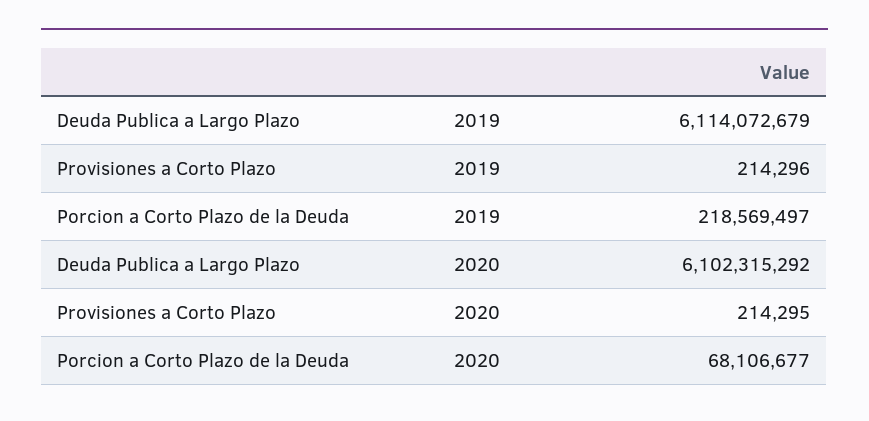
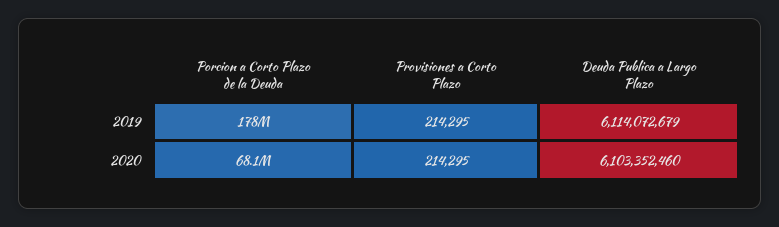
  {
    "Deuda Publica a Largo Plazo": {
      "2019": 6114072679,
-     "2020": 6102315292
+     "2020": 6103352460
    },
    "Provisiones a Corto Plazo": {
-     "2019": 214296,
+     "2019": 214295,
      "2020": 214295
    },
    "Porcion a Corto Plazo de la Deuda": {
-     "2019": 218569497,
+     "2019": 178000000,
      "2020": 68106677
    }
  }

